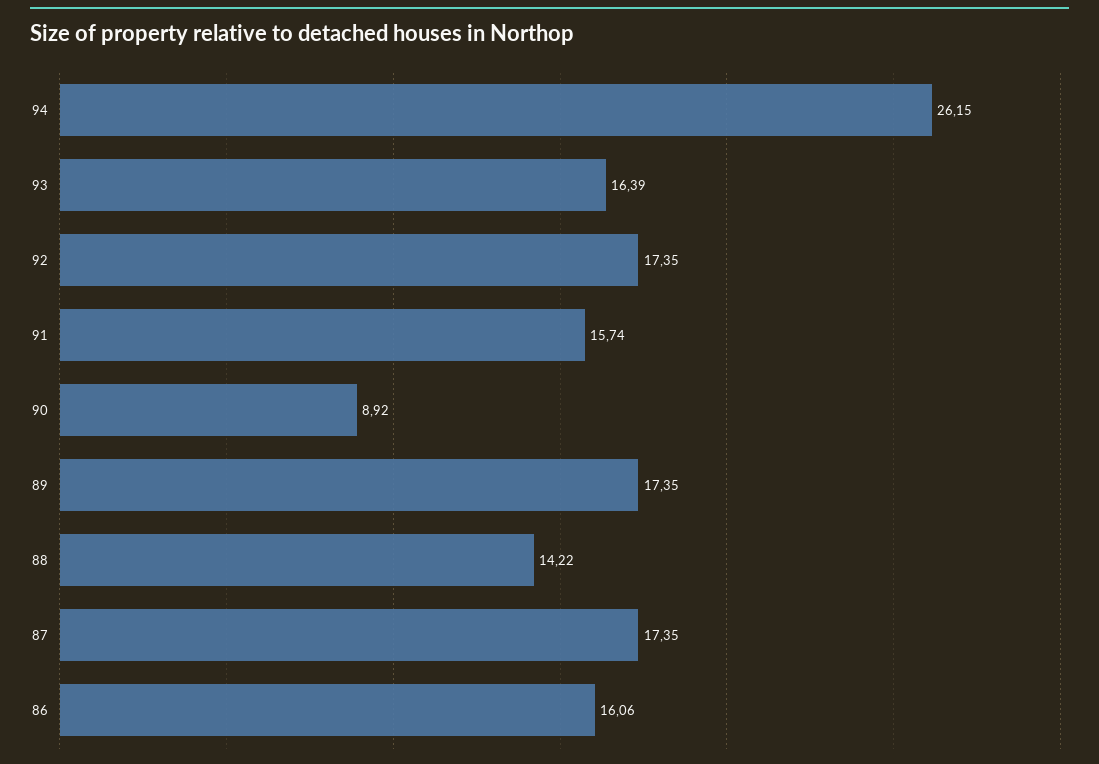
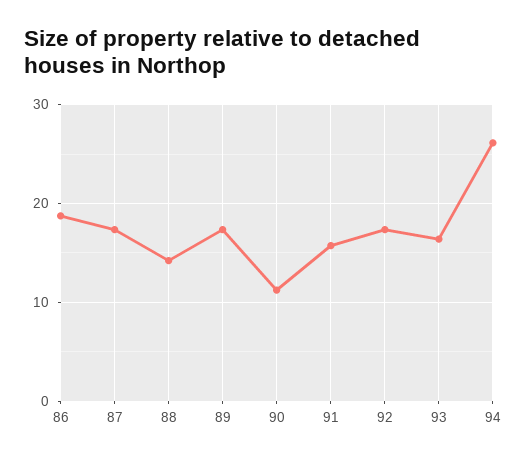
  {
    "94": 26.15,
    "93": 16.39,
    "92": 17.35,
    "91": 15.74,
-   "90": 8.92,
+   "90": 11,
    "89": 17.35,
    "88": 14.22,
    "87": 17.35,
-   "86": 16.06
+   "86": 19
  }

